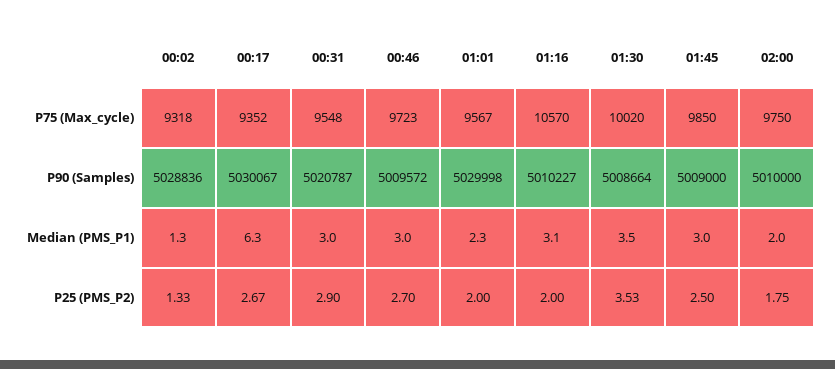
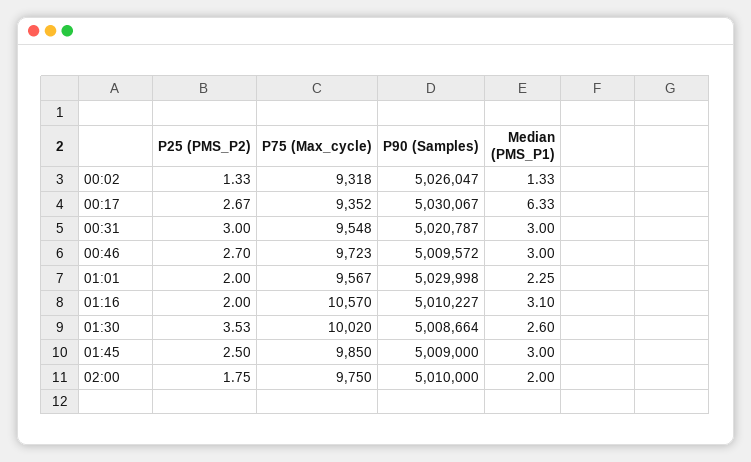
  {
    "00:02": {
      "P75 (Max_cycle)": 9318,
-     "P90 (Samples)": 5028836,
+     "P90 (Samples)": 5026047,
      "Median (PMS_P1)": 1.33,
      "P25 (PMS_P2)": 1.33
    },
    "00:17": {
      "P75 (Max_cycle)": 9352,
      "P90 (Samples)": 5030067,
      "Median (PMS_P1)": 6.33,
      "P25 (PMS_P2)": 2.67
    },
    "00:31": {
      "P75 (Max_cycle)": 9548,
      "P90 (Samples)": 5020787,
      "Median (PMS_P1)": 3,
-     "P25 (PMS_P2)": 2.9
+     "P25 (PMS_P2)": 3
    },
    "00:46": {
      "P75 (Max_cycle)": 9723,
      "P90 (Samples)": 5009572,
      "Median (PMS_P1)": 3,
      "P25 (PMS_P2)": 2.7
    },
    "01:01": {
      "P75 (Max_cycle)": 9567,
      "P90 (Samples)": 5029998,
      "Median (PMS_P1)": 2.25,
      "P25 (PMS_P2)": 2
    },
    "01:16": {
      "P75 (Max_cycle)": 10570,
      "P90 (Samples)": 5010227,
      "Median (PMS_P1)": 3.1,
      "P25 (PMS_P2)": 2
    },
    "01:30": {
      "P75 (Max_cycle)": 10020,
      "P90 (Samples)": 5008664,
-     "Median (PMS_P1)": 3.5,
+     "Median (PMS_P1)": 2.6,
      "P25 (PMS_P2)": 3.53
    },
    "01:45": {
      "P75 (Max_cycle)": 9850,
      "P90 (Samples)": 5009000,
      "Median (PMS_P1)": 3,
      "P25 (PMS_P2)": 2.5
    },
    "02:00": {
      "P75 (Max_cycle)": 9750,
      "P90 (Samples)": 5010000,
      "Median (PMS_P1)": 2,
      "P25 (PMS_P2)": 1.75
    }
  }

